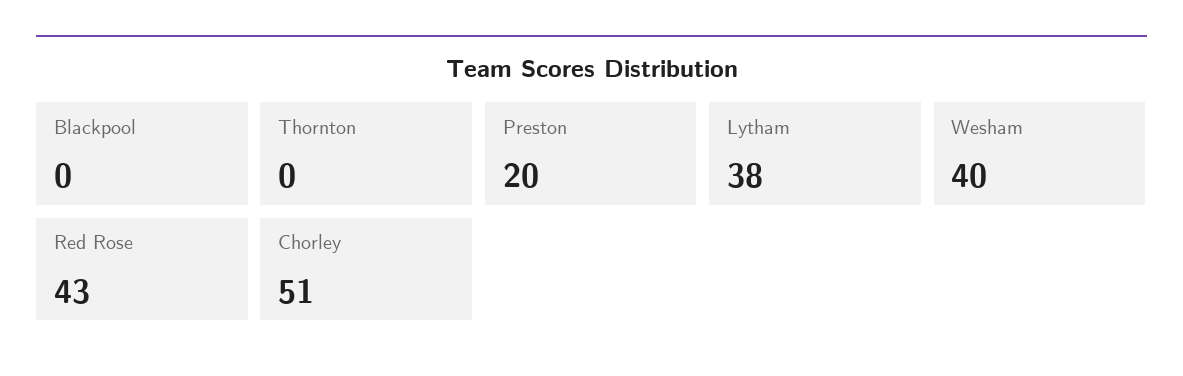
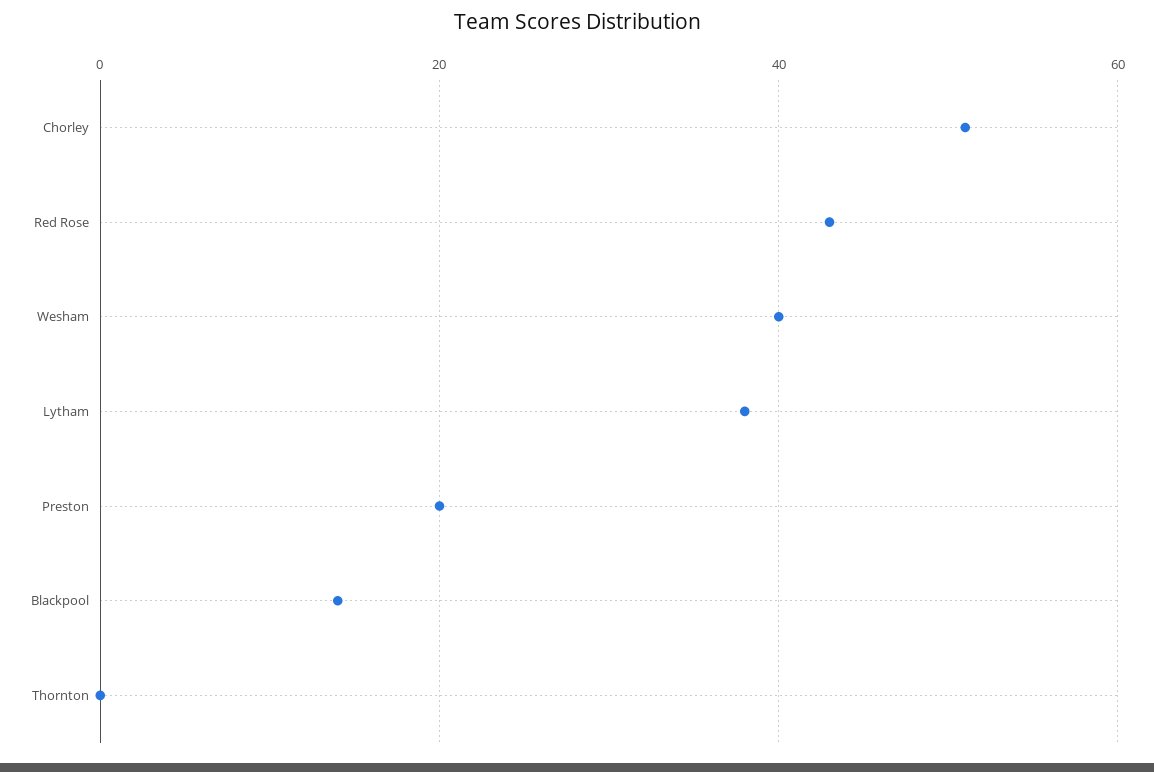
  {
-   "Blackpool": 0,
+   "Blackpool": 15,
    "Thornton": 0,
    "Preston": 20,
    "Lytham": 38,
    "Wesham": 40,
    "Red Rose": 43,
    "Chorley": 51
  }

